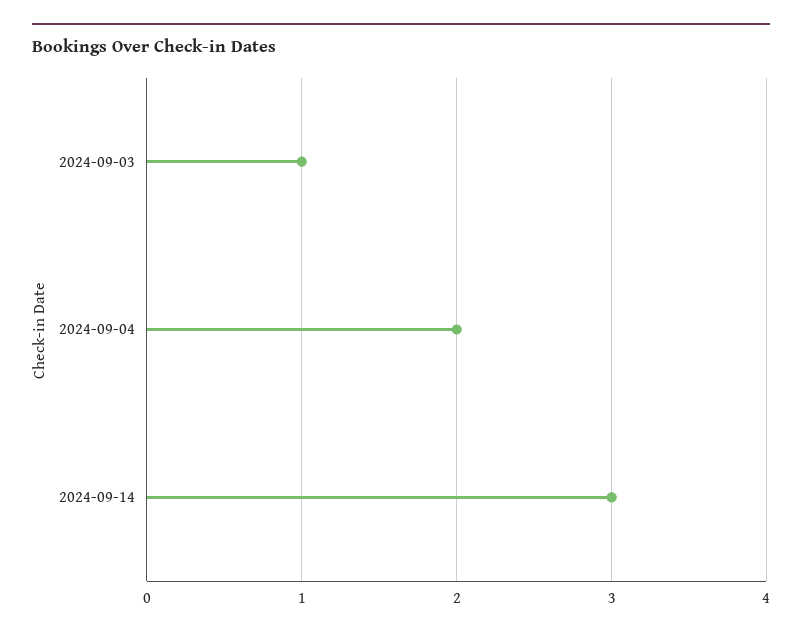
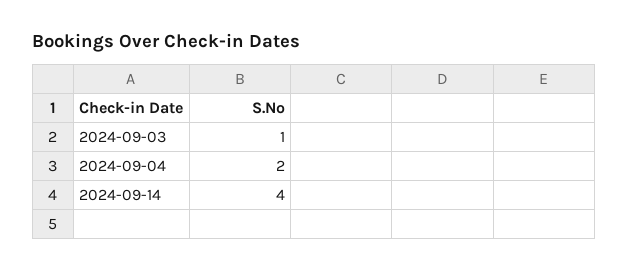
  {
    "2024-09-03": 1,
    "2024-09-04": 2,
-   "2024-09-14": 3
+   "2024-09-14": 4
  }

